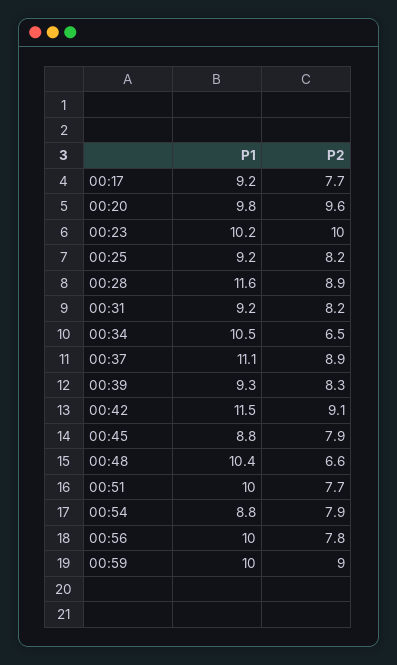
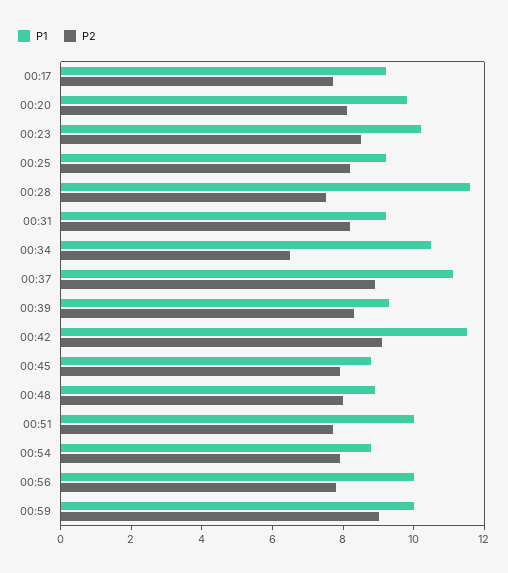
  {
    "P1": {
      "00:17": 9.2,
      "00:20": 9.8,
      "00:23": 10.2,
      "00:25": 9.2,
      "00:28": 11.6,
      "00:31": 9.2,
      "00:34": 10.5,
      "00:37": 11.1,
      "00:39": 9.3,
      "00:42": 11.5,
      "00:45": 8.8,
-     "00:48": 10.4,
+     "00:48": 9,
      "00:51": 10,
      "00:54": 8.8,
      "00:56": 10,
      "00:59": 10
    },
    "P2": {
      "00:17": 7.7,
-     "00:20": 9.6,
+     "00:20": 8,
-     "00:23": 10,
+     "00:23": 8.5,
      "00:25": 8.2,
-     "00:28": 8.9,
+     "00:28": 7.5,
      "00:31": 8.2,
      "00:34": 6.5,
      "00:37": 8.9,
      "00:39": 8.3,
      "00:42": 9.1,
      "00:45": 7.9,
-     "00:48": 6.6,
+     "00:48": 8,
      "00:51": 7.7,
      "00:54": 7.9,
      "00:56": 7.8,
      "00:59": 9
    }
  }

